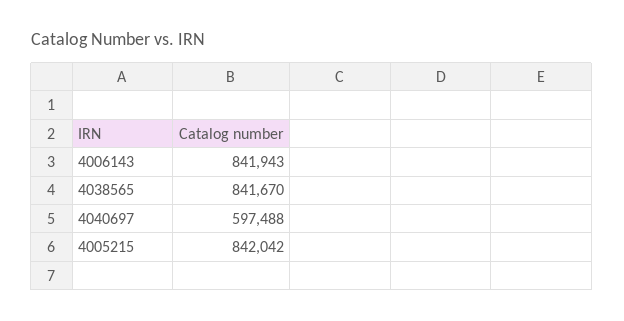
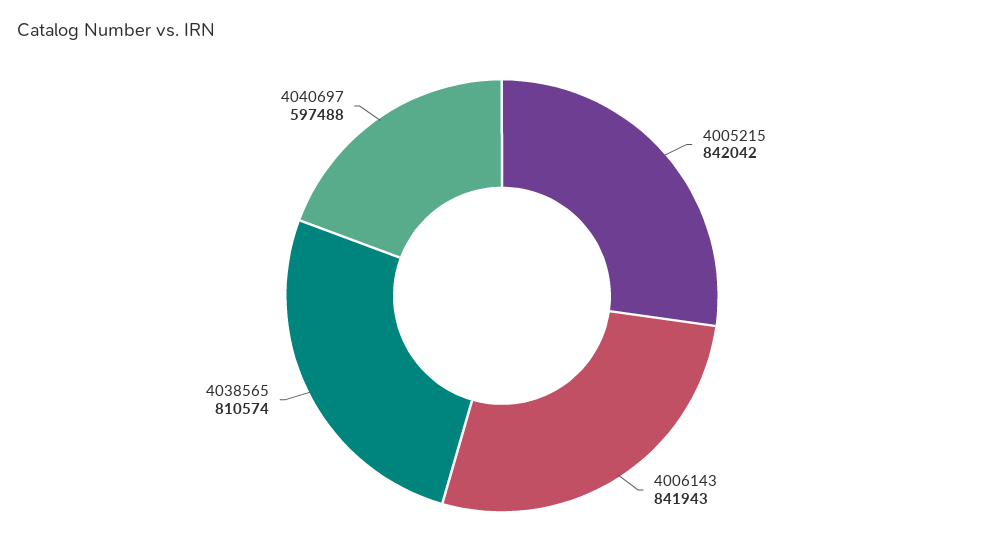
  {
    "4006143": 841943,
-   "4038565": 841670,
+   "4038565": 810574,
    "4040697": 597488,
    "4005215": 842042
  }

